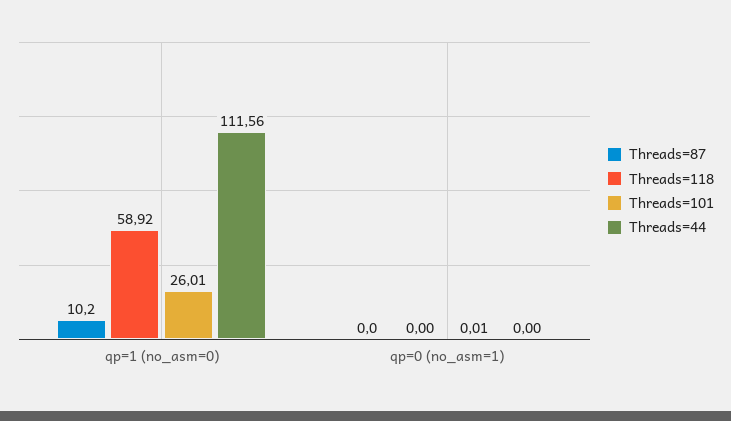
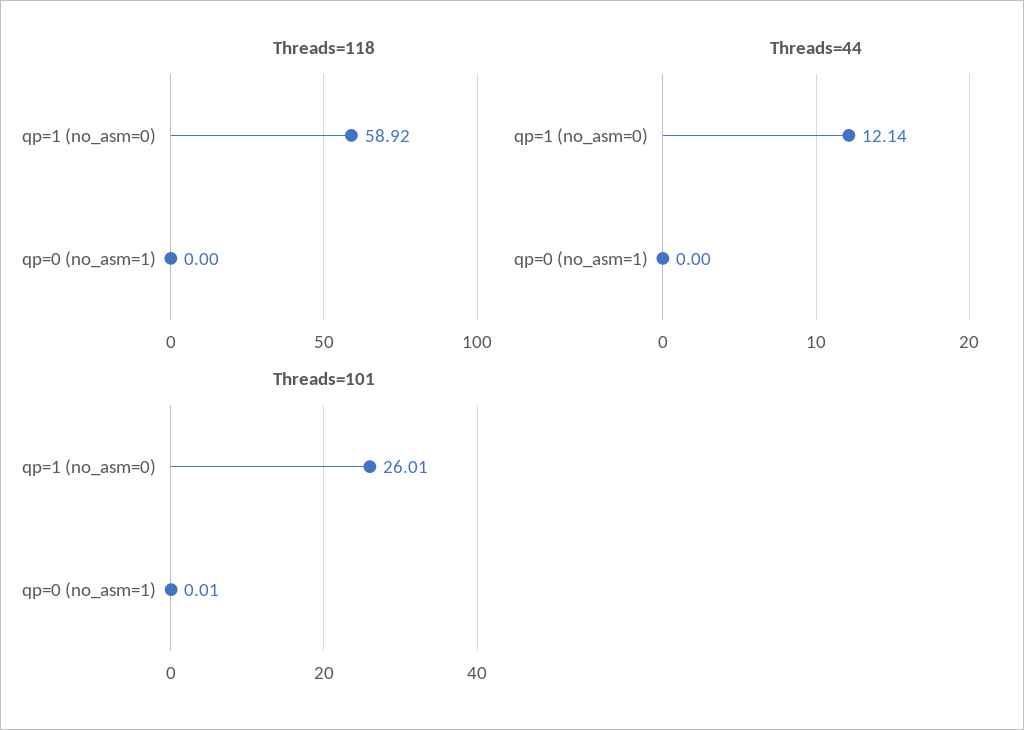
  {
-   "Threads=87": {
-     "qp=1 (no_asm=0)": 10.2,
-     "qp=0 (no_asm=1)": 0
-   },
    "Threads=118": {
      "qp=1 (no_asm=0)": 58.92,
      "qp=0 (no_asm=1)": 0
    },
    "Threads=101": {
      "qp=1 (no_asm=0)": 26.01,
      "qp=0 (no_asm=1)": 0.01
    },
    "Threads=44": {
-     "qp=1 (no_asm=0)": 111.56,
+     "qp=1 (no_asm=0)": 12.14,
      "qp=0 (no_asm=1)": 0
    }
  }

